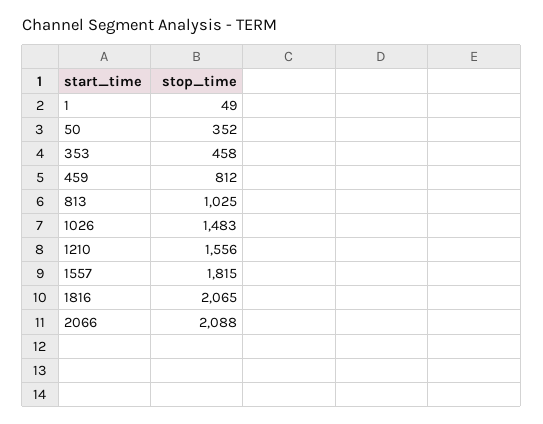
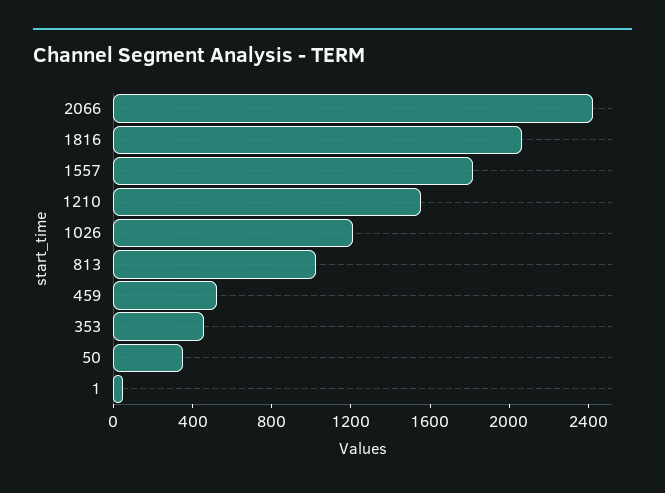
  {
    "1": 49,
    "50": 352,
    "353": 458,
-   "459": 812,
+   "459": 500,
    "813": 1025,
-   "1026": 1483,
+   "1026": 1200,
    "1210": 1556,
    "1557": 1815,
    "1816": 2065,
-   "2066": 2088
+   "2066": 2400
  }

